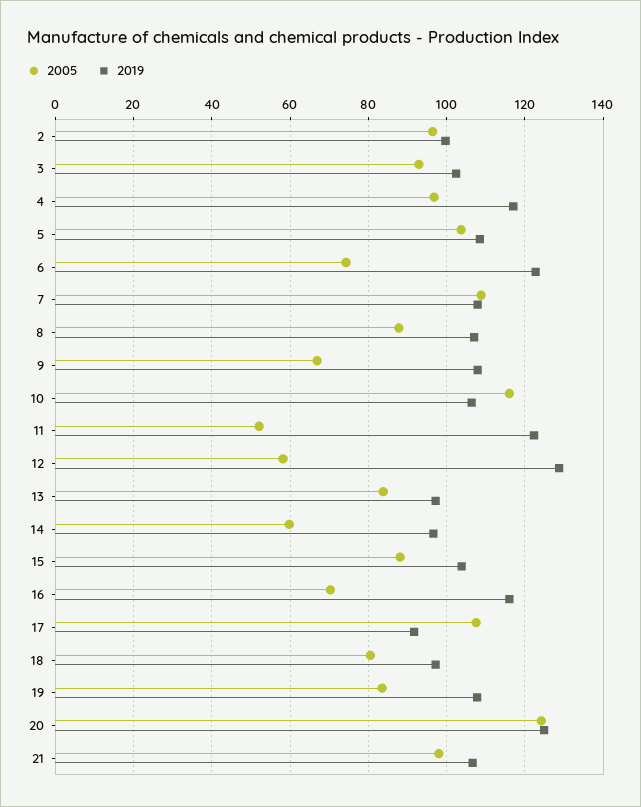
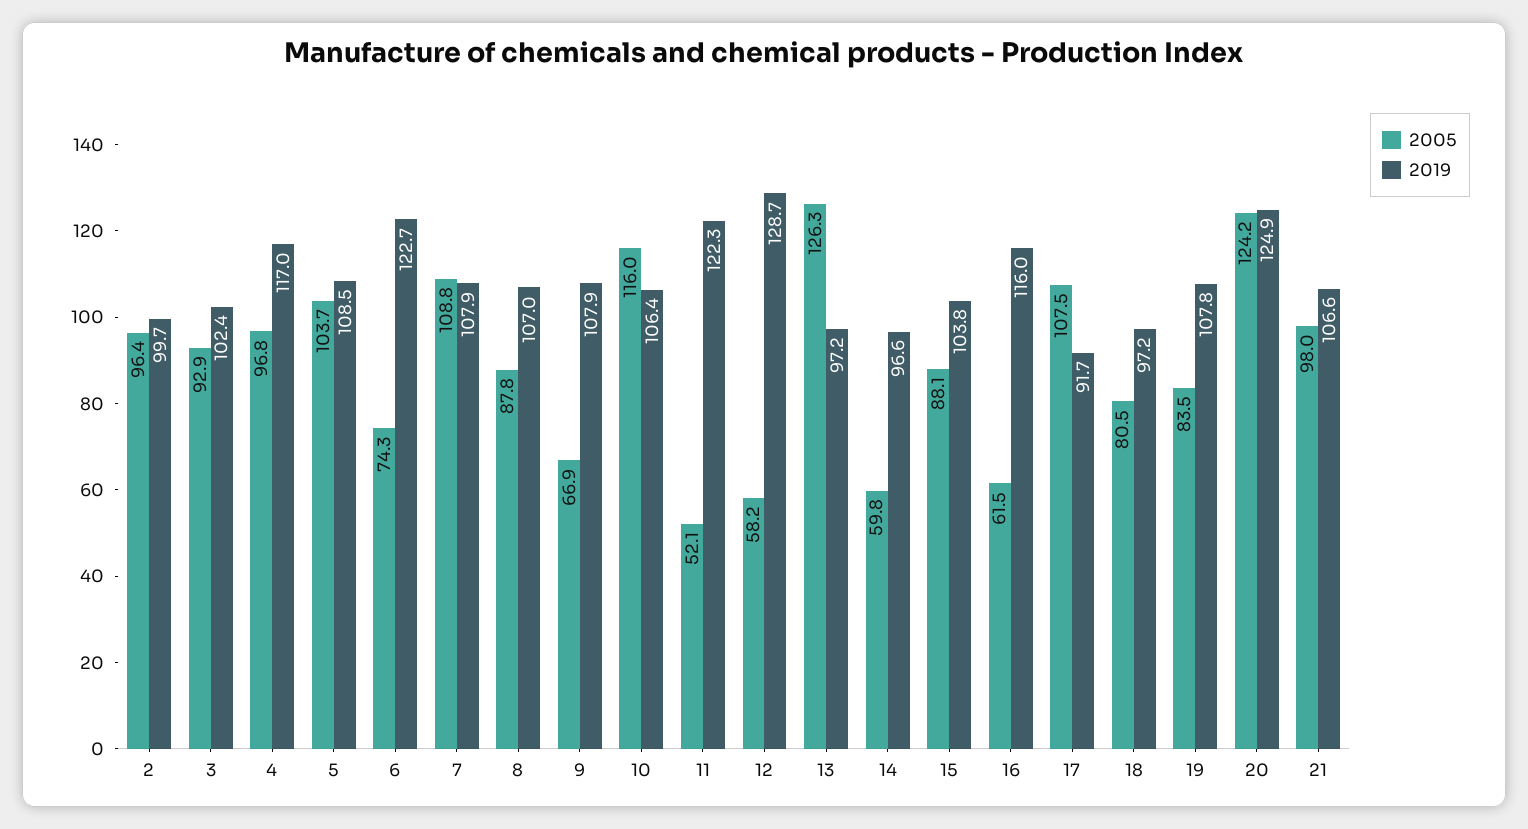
  {
    "2005": {
      "2": 96.4,
      "3": 92.9,
      "4": 96.8,
      "5": 103.7,
      "6": 74.3,
      "7": 108.8,
      "8": 87.8,
      "9": 66.9,
      "10": 116,
      "11": 52.1,
      "12": 58.2,
-     "13": 84,
+     "13": 126.3,
      "14": 59.8,
      "15": 88.1,
-     "16": 70,
+     "16": 61.5,
      "17": 107.5,
      "18": 80.5,
      "19": 83.5,
      "20": 124.2,
      "21": 98
    },
    "2019": {
      "2": 99.7,
      "3": 102.4,
      "4": 117,
      "5": 108.5,
      "6": 122.7,
      "7": 107.9,
      "8": 107,
      "9": 107.9,
      "10": 106.4,
      "11": 122.3,
      "12": 128.7,
      "13": 97.2,
      "14": 96.6,
      "15": 103.8,
      "16": 116,
      "17": 91.7,
      "18": 97.2,
      "19": 107.8,
      "20": 124.9,
      "21": 106.6
    }
  }

